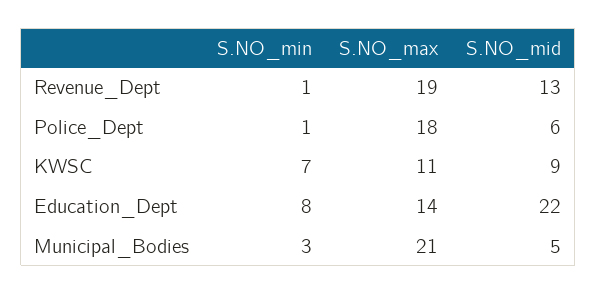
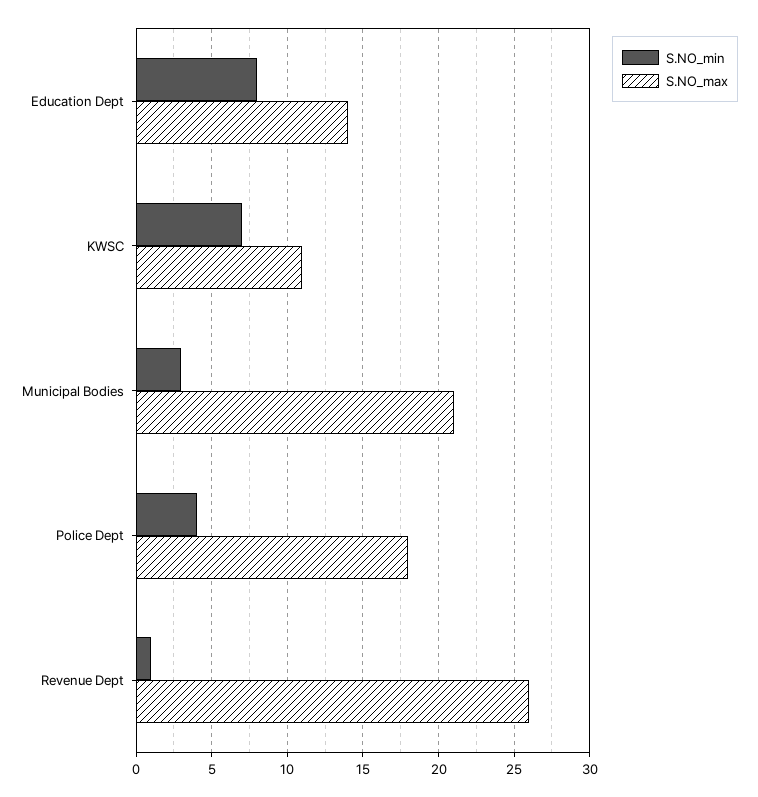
  {
    "S.NO_min": {
      "Revenue_Dept": 1,
-     "Police_Dept": 1,
+     "Police_Dept": 4,
      "KWSC": 7,
      "Education_Dept": 8,
      "Municipal_Bodies": 3
    },
    "S.NO_max": {
-     "Revenue_Dept": 19,
+     "Revenue_Dept": 26,
      "Police_Dept": 18,
      "KWSC": 11,
      "Education_Dept": 14,
      "Municipal_Bodies": 21
-   },
+   }
-   "S.NO_mid": {
-     "Revenue_Dept": 13,
-     "Police_Dept": 6,
-     "KWSC": 9,
-     "Education_Dept": 22,
-     "Municipal_Bodies": 5
-   }
  }

